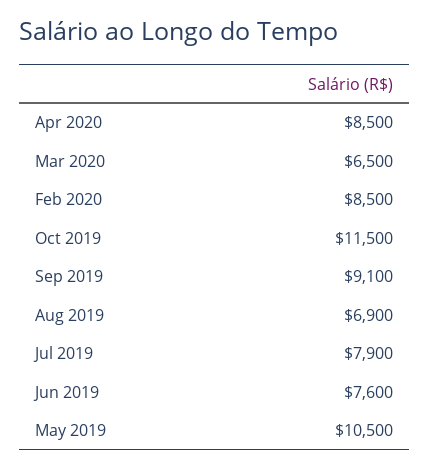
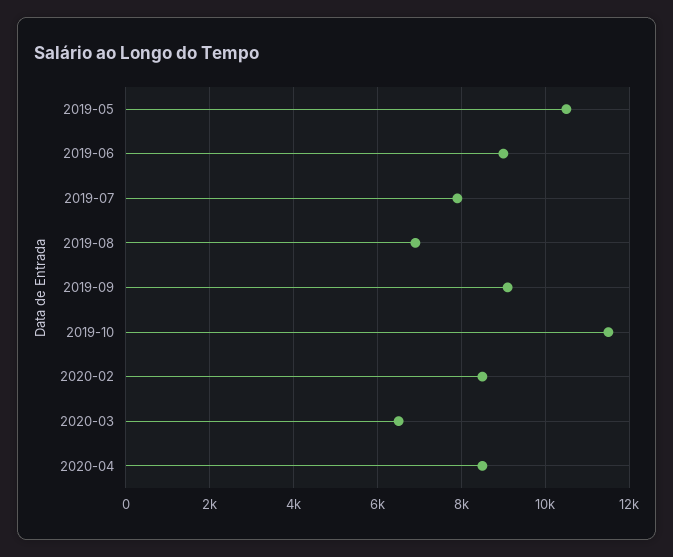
  {
    "Apr 2020": 8500,
    "Mar 2020": 6500,
    "Feb 2020": 8500,
    "Oct 2019": 11500,
    "Sep 2019": 9100,
    "Aug 2019": 6900,
    "Jul 2019": 7900,
-   "Jun 2019": 7600,
+   "Jun 2019": 9000,
    "May 2019": 10500
  }

